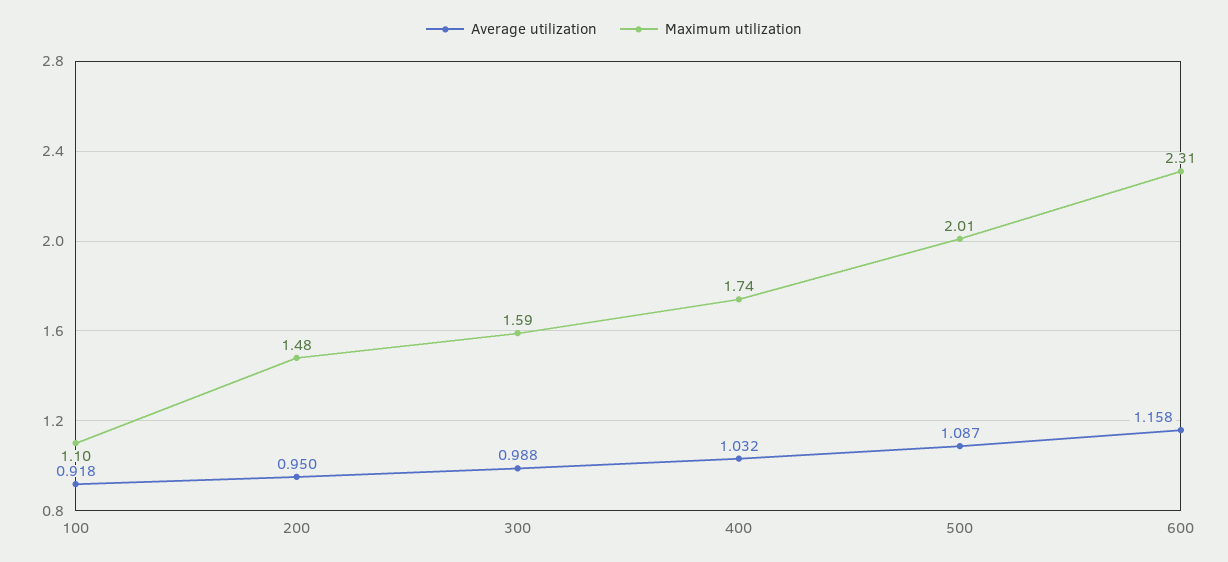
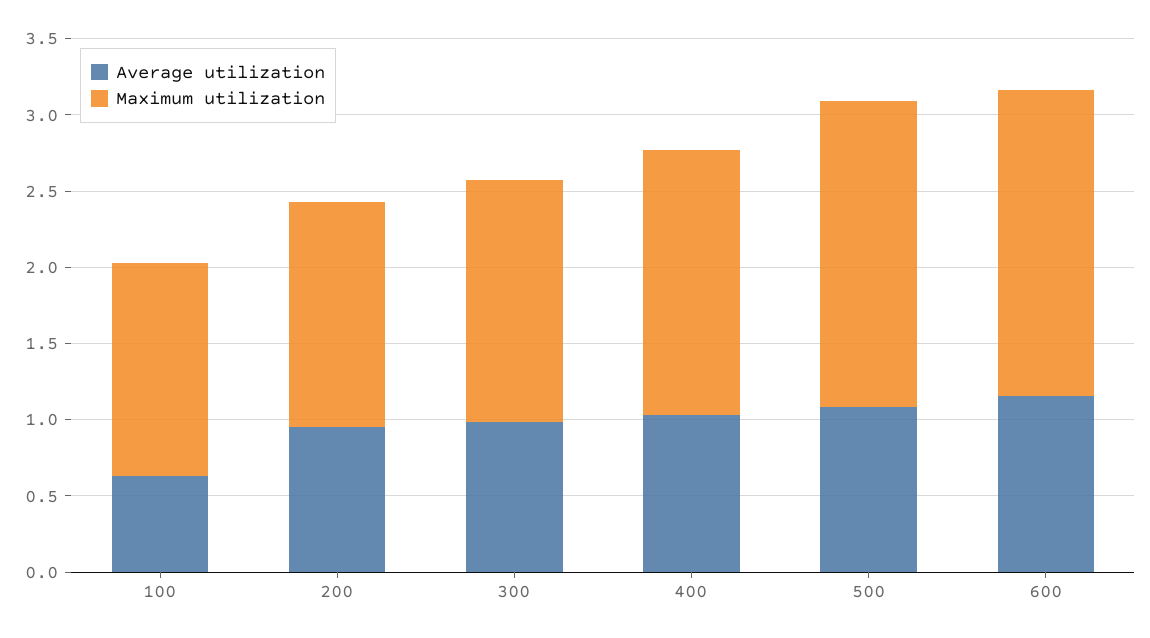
  {
    "Average utilization": {
-     "100": 0.918,
+     "100": 0.6,
      "200": 0.95,
      "300": 0.988,
      "400": 1.032,
      "500": 1.087,
      "600": 1.158
    },
    "Maximum utilization": {
-     "100": 1.1,
+     "100": 1.4,
      "200": 1.48,
      "300": 1.59,
      "400": 1.74,
      "500": 2.01,
-     "600": 2.31
+     "600": 2
    }
  }

